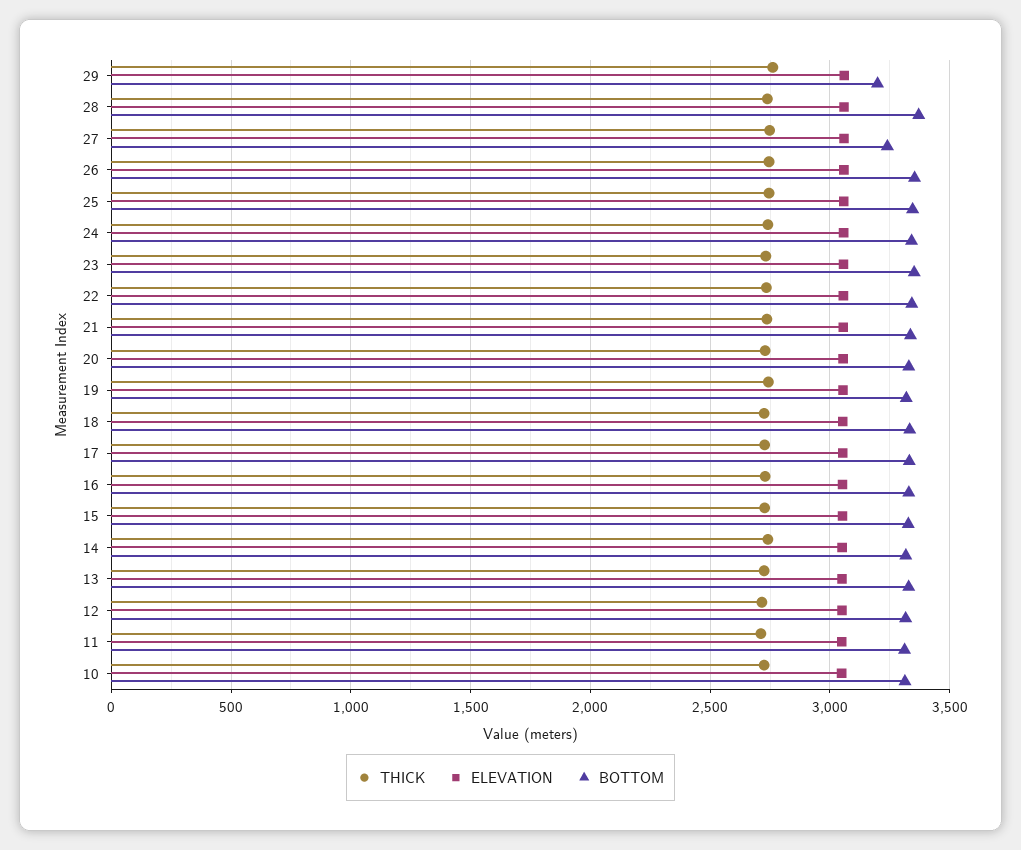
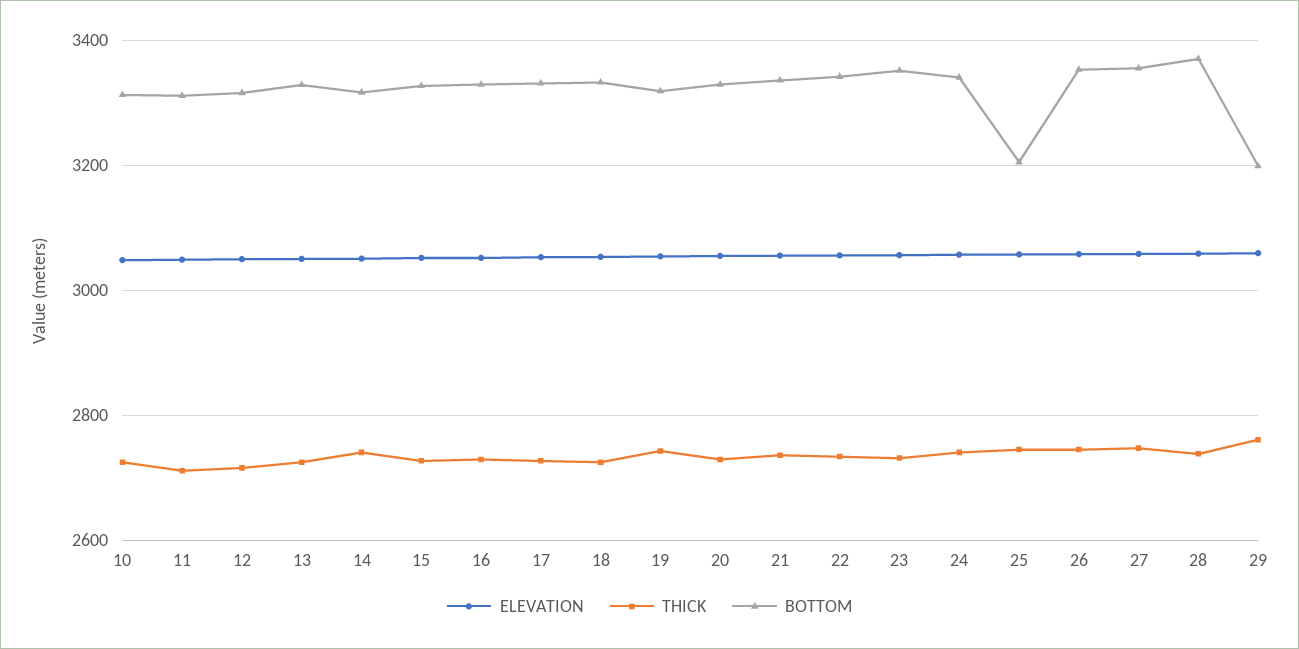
  {
    "THICK": {
      "29": 2760,
      "28": 2740,
      "27": 2740,
      "26": 2740,
      "25": 2740,
      "24": 2740,
      "23": 2740,
      "22": 2740,
      "21": 2740,
      "20": 2720,
      "19": 2740,
      "18": 2720,
      "17": 2720,
      "16": 2720,
      "15": 2720,
      "14": 2740,
      "13": 2720,
      "12": 2720,
      "11": 2720,
      "10": 2720
    },
    "ELEVATION": {
      "29": 3060,
      "28": 3060,
      "27": 3060,
      "26": 3060,
      "25": 3060,
      "24": 3060,
      "23": 3060,
      "22": 3060,
      "21": 3060,
      "20": 3060,
      "19": 3060,
      "18": 3060,
      "17": 3060,
      "16": 3060,
      "15": 3060,
      "14": 3060,
      "13": 3060,
      "12": 3060,
      "11": 3040,
      "10": 3040
    },
    "BOTTOM": {
      "29": 3200,
      "28": 3380,
-     "27": 3250,
+     "27": 3360,
      "26": 3360,
-     "25": 3350,
+     "25": 3200,
      "24": 3340,
      "23": 3360,
      "22": 3340,
      "21": 3340,
      "20": 3320,
      "19": 3320,
      "18": 3340,
      "17": 3340,
      "16": 3320,
      "15": 3320,
      "14": 3320,
      "13": 3320,
      "12": 3320,
      "11": 3320,
      "10": 3320
    }
  }

